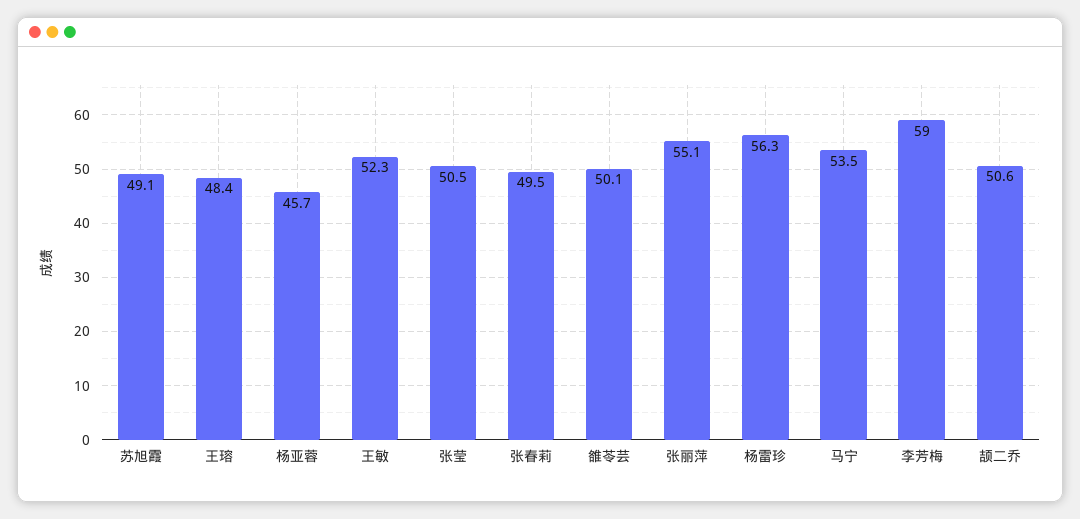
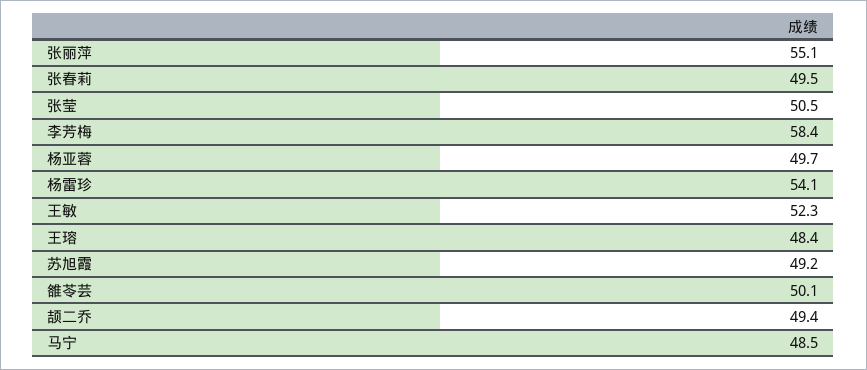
  {
-   "苏旭霞": 49.1,
+   "苏旭霞": 49.2,
    "王瑢": 48.4,
-   "杨亚蓉": 45.7,
+   "杨亚蓉": 49.7,
    "王敏": 52.3,
    "张莹": 50.5,
    "张春莉": 49.5,
    "雒苓芸": 50.1,
    "张丽萍": 55.1,
-   "杨雷珍": 56.3,
+   "杨雷珍": 54.1,
-   "马宁": 53.5,
+   "马宁": 48.5,
-   "李芳梅": 59,
+   "李芳梅": 58.4,
-   "颉二乔": 50.6
+   "颉二乔": 49.4
  }

